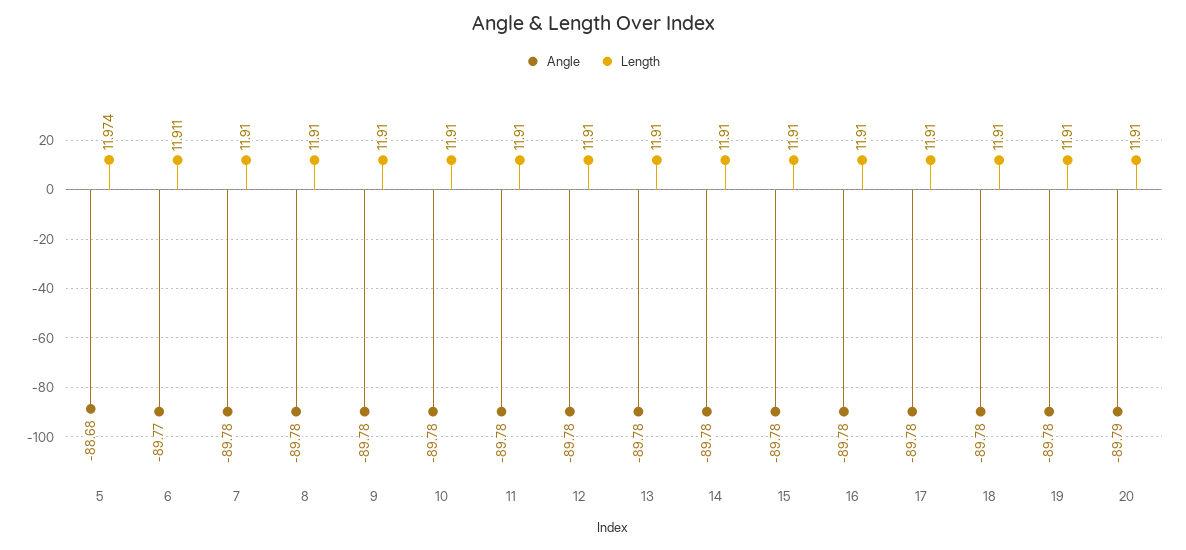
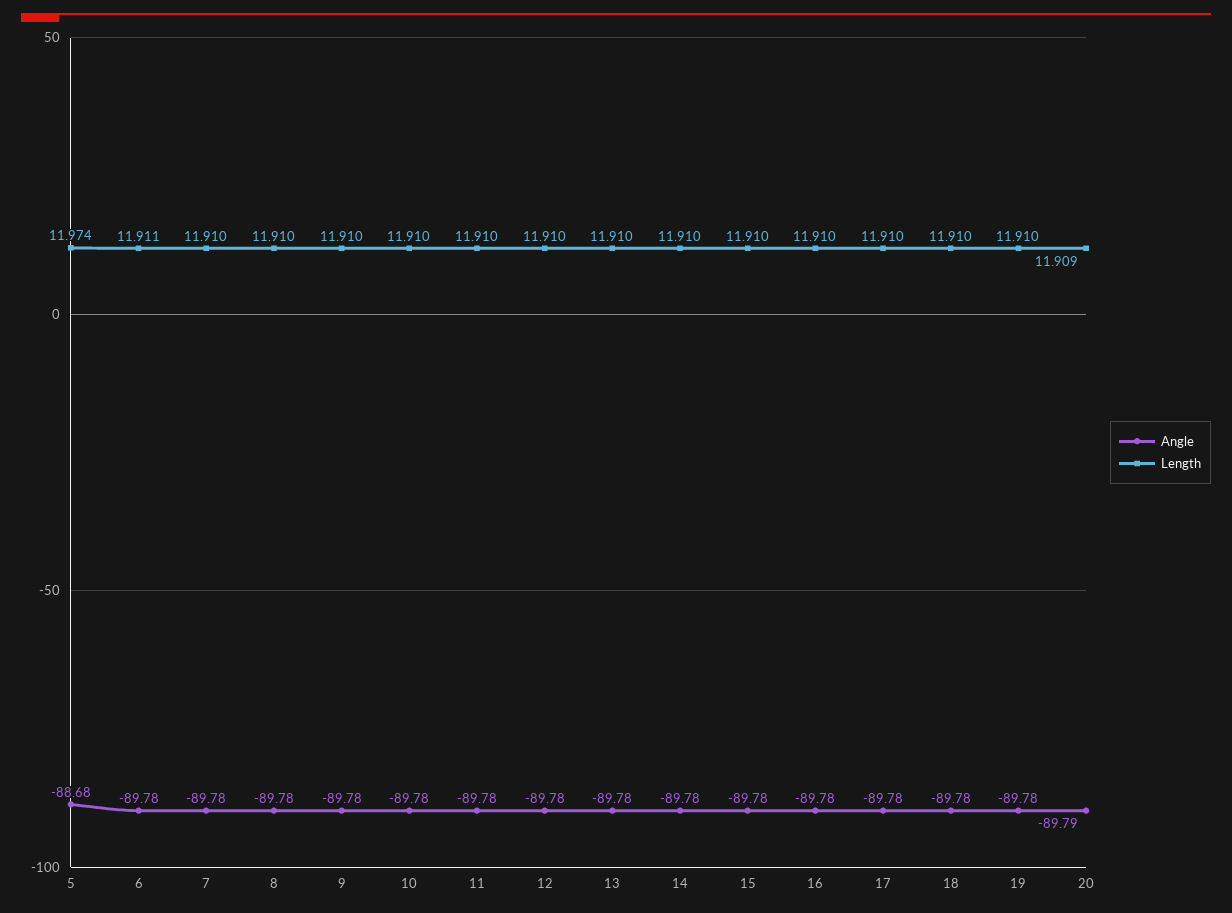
  {
    "Angle": {
      "5": -88.68,
-     "6": -89.77,
+     "6": -89.78,
      "7": -89.78,
      "8": -89.78,
      "9": -89.78,
      "10": -89.78,
      "11": -89.78,
      "12": -89.78,
      "13": -89.78,
      "14": -89.78,
      "15": -89.78,
      "16": -89.78,
      "17": -89.78,
      "18": -89.78,
      "19": -89.78,
      "20": -89.79
    },
    "Length": {
      "5": 11.974,
      "6": 11.911,
      "7": 11.91,
      "8": 11.91,
      "9": 11.91,
      "10": 11.91,
      "11": 11.91,
      "12": 11.91,
      "13": 11.91,
      "14": 11.91,
      "15": 11.91,
      "16": 11.91,
      "17": 11.91,
      "18": 11.91,
      "19": 11.91,
-     "20": 11.91
+     "20": 11.909
    }
  }

